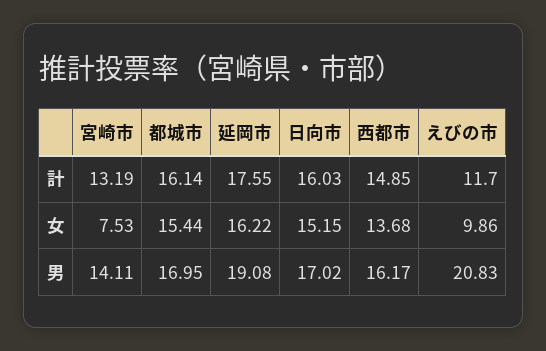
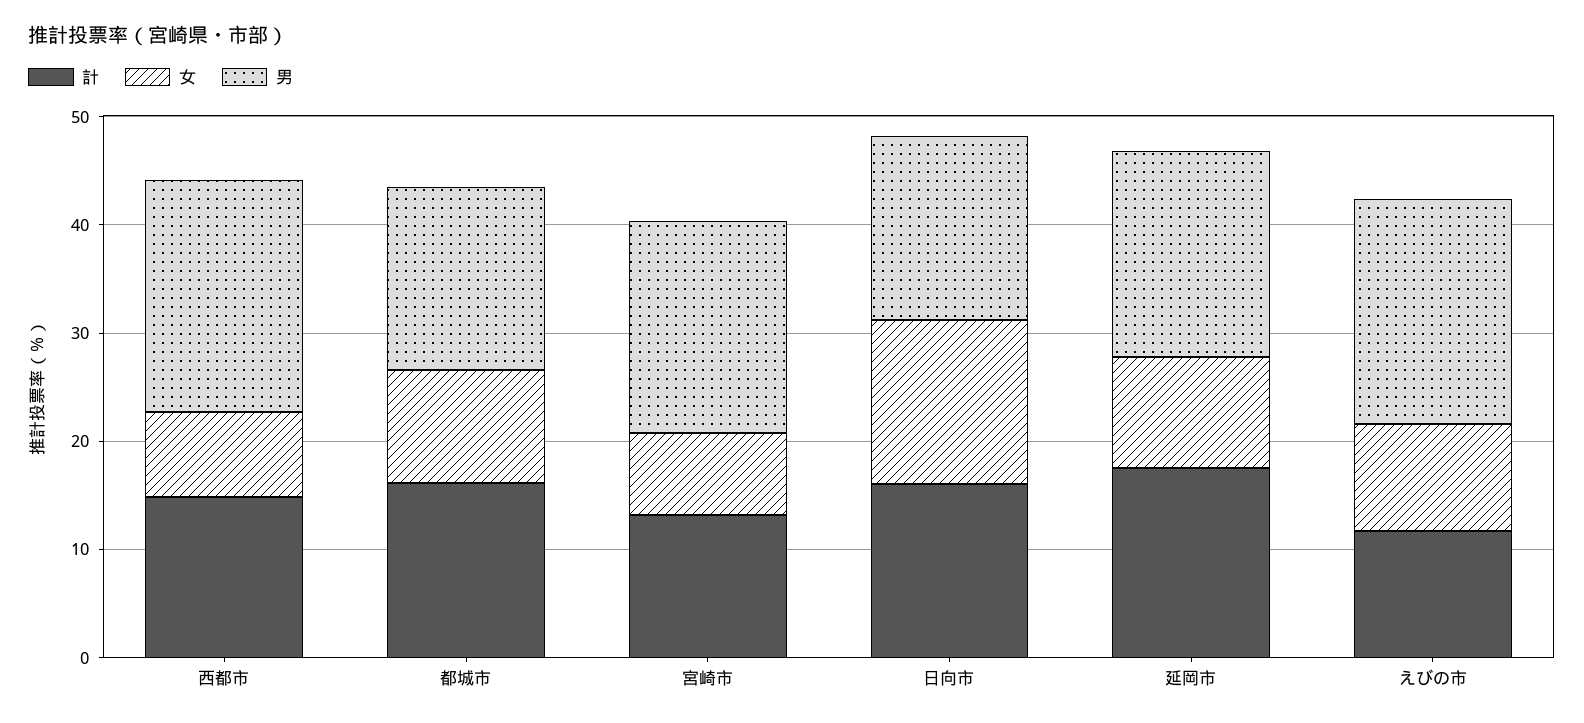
  {
    "計": {
      "宮崎市": 13.19,
      "都城市": 16.14,
      "延岡市": 17.55,
      "日向市": 16.03,
      "西都市": 14.85,
      "えびの市": 11.7
    },
    "女": {
      "宮崎市": 7.53,
-     "都城市": 15.44,
+     "都城市": 10,
-     "延岡市": 16.22,
+     "延岡市": 10,
      "日向市": 15.15,
-     "西都市": 13.68,
+     "西都市": 8,
      "えびの市": 9.86
    },
    "男": {
-     "宮崎市": 14.11,
+     "宮崎市": 20,
      "都城市": 16.95,
      "延岡市": 19.08,
      "日向市": 17.02,
-     "西都市": 16.17,
+     "西都市": 22,
      "えびの市": 20.83
    }
  }

